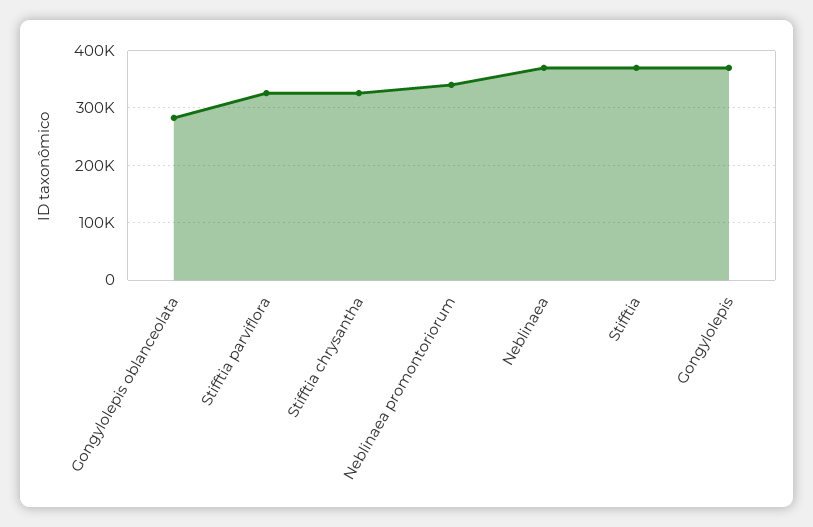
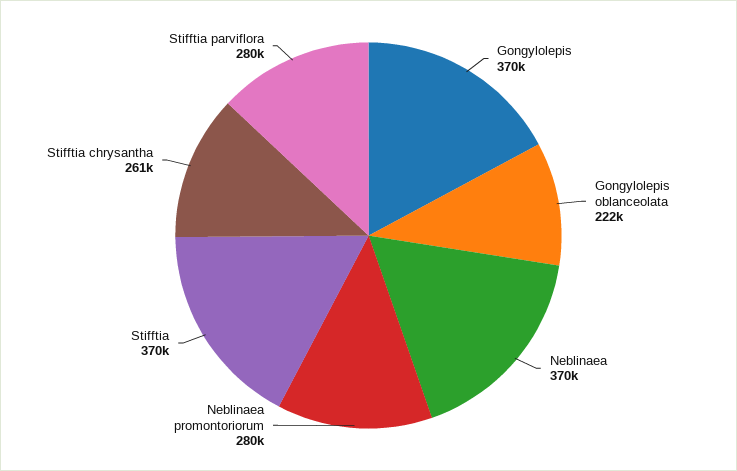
  {
-   "Gongylolepis oblanceolata": 280000,
+   "Gongylolepis oblanceolata": 222000,
-   "Stifftia parviflora": 320000,
+   "Stifftia parviflora": 280000,
-   "Stifftia chrysantha": 320000,
+   "Stifftia chrysantha": 261000,
-   "Neblinaea promontoriorum": 340000,
+   "Neblinaea promontoriorum": 280000,
    "Neblinaea": 370000,
    "Stifftia": 370000,
    "Gongylolepis": 370000
  }

